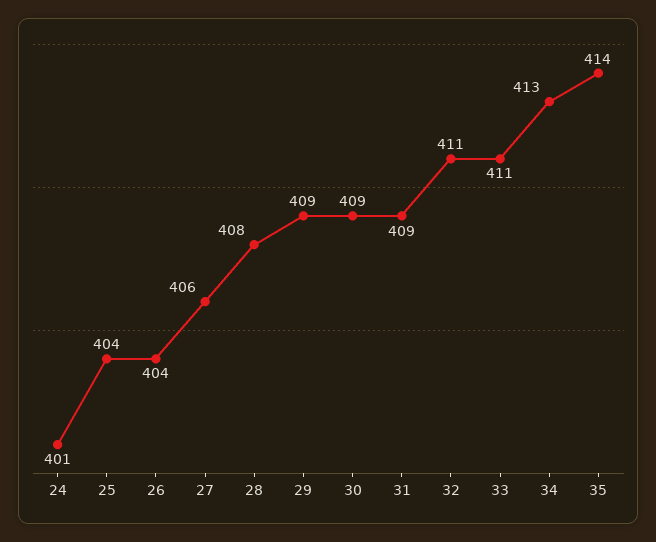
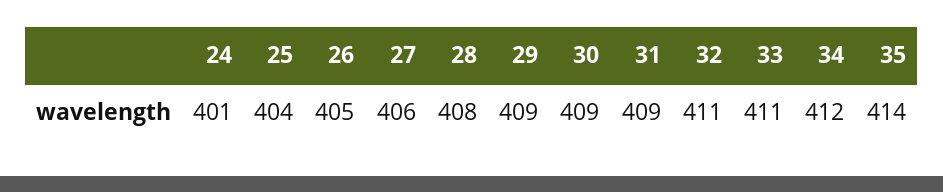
  {
    "24": 401,
    "25": 404,
-   "26": 404,
+   "26": 405,
    "27": 406,
    "28": 408,
    "29": 409,
    "30": 409,
    "31": 409,
    "32": 411,
    "33": 411,
-   "34": 413,
+   "34": 412,
    "35": 414
  }

